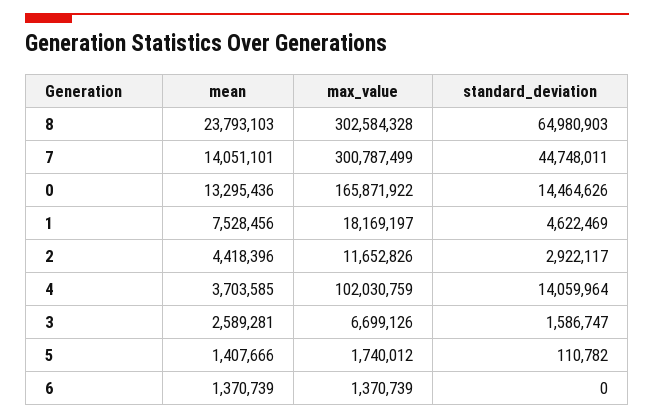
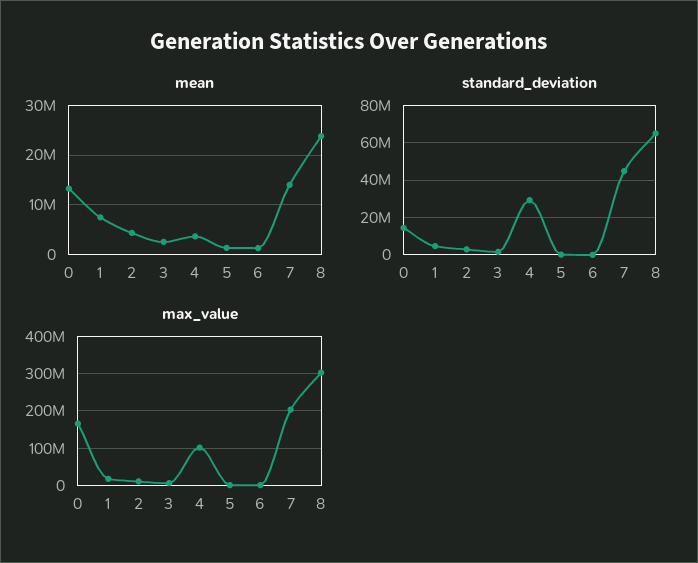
  {
    "mean": {
      "8": 23793103,
      "7": 14051101,
      "0": 13295436,
      "1": 7528456,
      "2": 4418396,
      "4": 3703585,
      "3": 2589281,
      "5": 1407666,
      "6": 1370739
    },
    "max_value": {
      "8": 302584328,
-     "7": 300787499,
+     "7": 200000000,
      "0": 165871922,
      "1": 18169197,
      "2": 11652826,
      "4": 102030759,
      "3": 6699126,
      "5": 1740012,
      "6": 1370739
    },
    "standard_deviation": {
      "8": 64980903,
      "7": 44748011,
      "0": 14464626,
      "1": 4622469,
      "2": 2922117,
-     "4": 14059964,
+     "4": 30000000,
      "3": 1586747,
      "5": 110782,
      "6": 0
    }
  }

